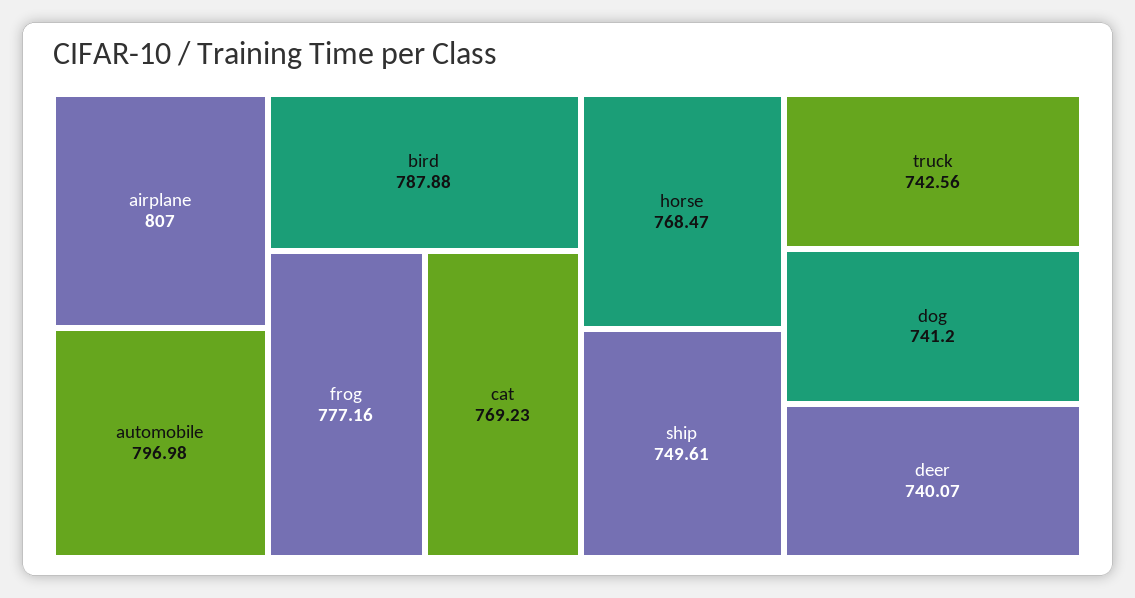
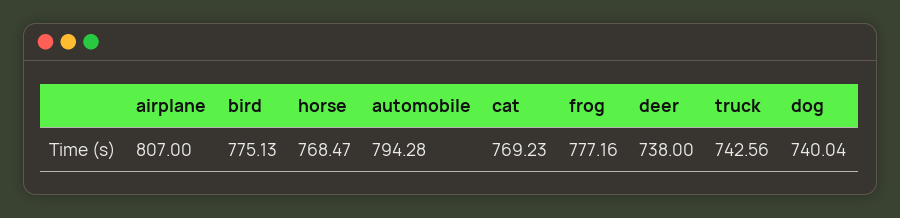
  {
    "airplane": 807,
-   "automobile": 796.98,
+   "automobile": 794.28,
-   "bird": 787.88,
+   "bird": 775.13,
    "frog": 777.16,
    "cat": 769.23,
    "horse": 768.47,
-   "ship": 749.61,
    "truck": 742.56,
-   "dog": 741.2,
+   "dog": 740.04,
-   "deer": 740.07
+   "deer": 738
  }

